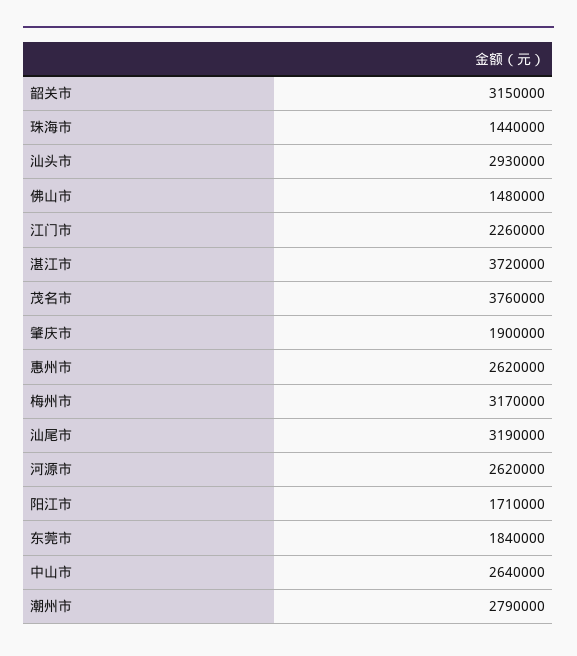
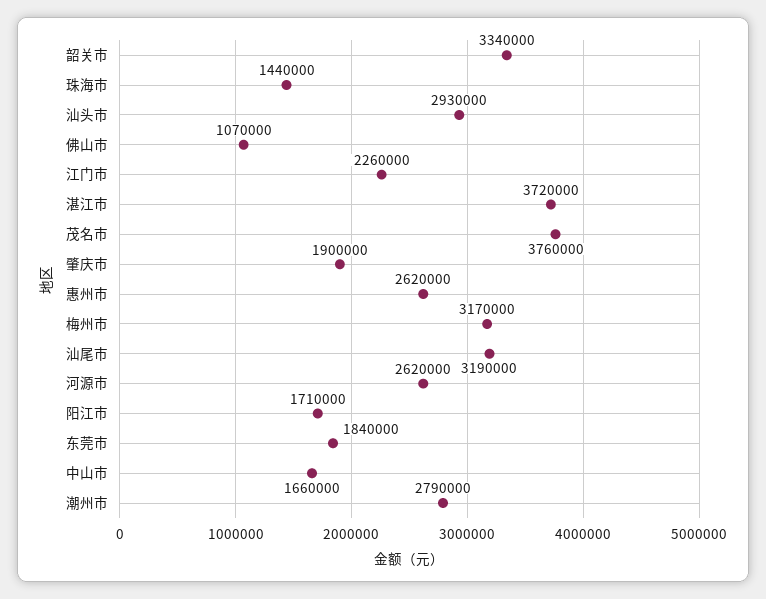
  {
-   "韶关市": 3150000,
+   "韶关市": 3340000,
    "珠海市": 1440000,
    "汕头市": 2930000,
-   "佛山市": 1480000,
+   "佛山市": 1070000,
    "江门市": 2260000,
    "湛江市": 3720000,
    "茂名市": 3760000,
    "肇庆市": 1900000,
    "惠州市": 2620000,
    "梅州市": 3170000,
    "汕尾市": 3190000,
    "河源市": 2620000,
    "阳江市": 1710000,
    "东莞市": 1840000,
-   "中山市": 2640000,
+   "中山市": 1660000,
    "潮州市": 2790000
  }

